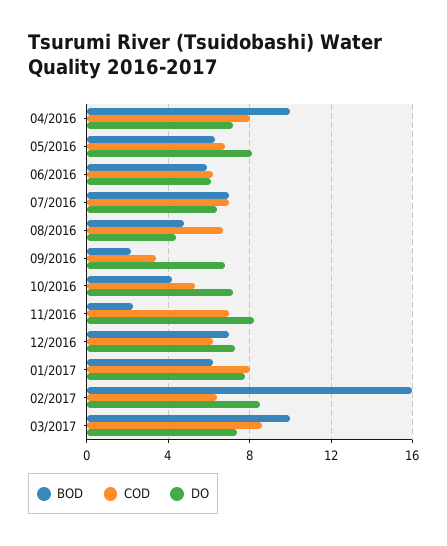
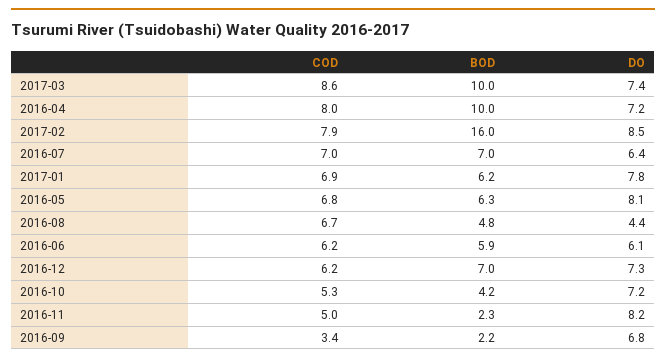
  {
    "BOD": {
      "04/2016": 10,
      "05/2016": 6.3,
      "06/2016": 5.9,
      "07/2016": 7,
      "08/2016": 4.8,
      "09/2016": 2.2,
      "10/2016": 4.2,
      "11/2016": 2.3,
      "12/2016": 7,
      "01/2017": 6.2,
      "02/2017": 16,
      "03/2017": 10
    },
    "COD": {
      "04/2016": 8,
      "05/2016": 6.8,
      "06/2016": 6.2,
      "07/2016": 7,
      "08/2016": 6.7,
      "09/2016": 3.4,
      "10/2016": 5.3,
-     "11/2016": 7,
+     "11/2016": 5,
      "12/2016": 6.2,
-     "01/2017": 8,
+     "01/2017": 6.9,
-     "02/2017": 6.5,
+     "02/2017": 7.9,
      "03/2017": 8.6
    },
    "DO": {
      "04/2016": 7.2,
      "05/2016": 8.1,
      "06/2016": 6.1,
      "07/2016": 6.4,
      "08/2016": 4.4,
      "09/2016": 6.8,
      "10/2016": 7.2,
      "11/2016": 8.2,
      "12/2016": 7.3,
      "01/2017": 7.8,
      "02/2017": 8.5,
      "03/2017": 7.4
    }
  }

